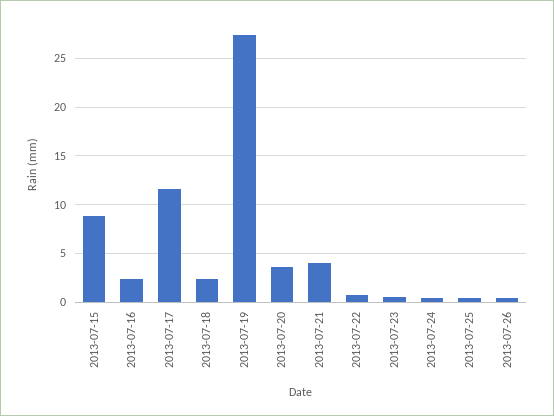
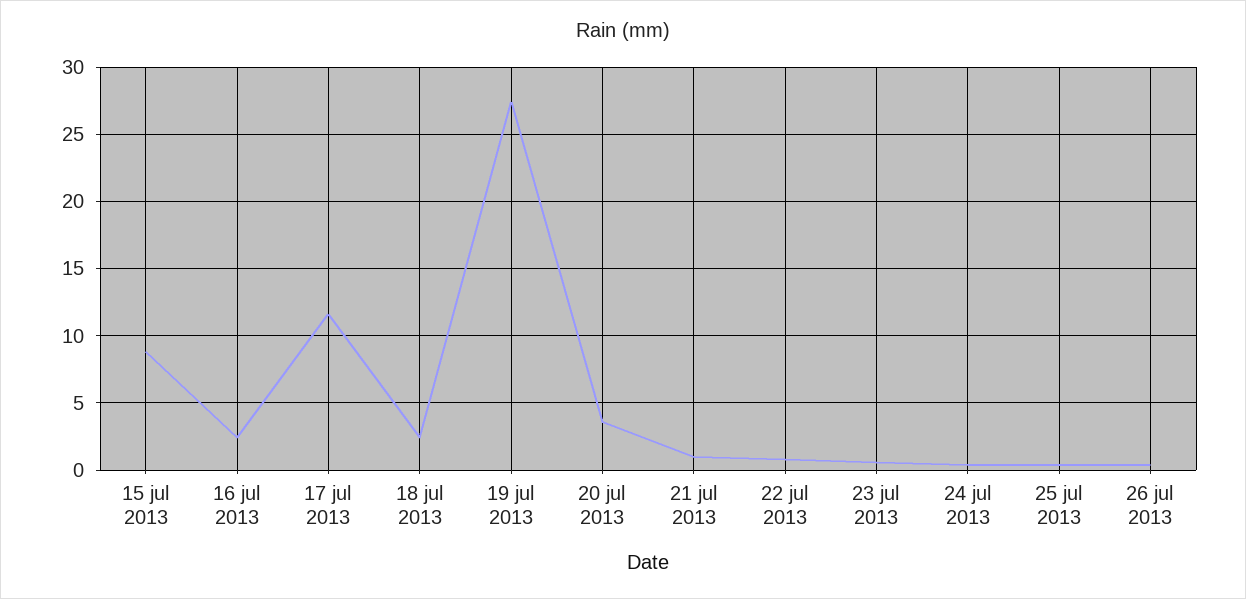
  {
    "2013-07-15": 9,
    "2013-07-16": 2.5,
    "2013-07-17": 11.5,
    "2013-07-18": 2.5,
    "2013-07-19": 27.5,
    "2013-07-20": 3.5,
-   "2013-07-21": 4,
+   "2013-07-21": 1,
    "2013-07-22": 1,
    "2013-07-23": 0.5,
    "2013-07-24": 0.5,
    "2013-07-25": 0.5,
    "2013-07-26": 0.5
  }

